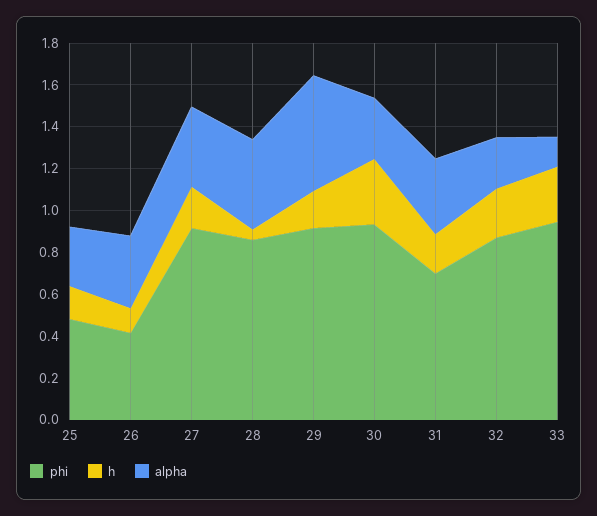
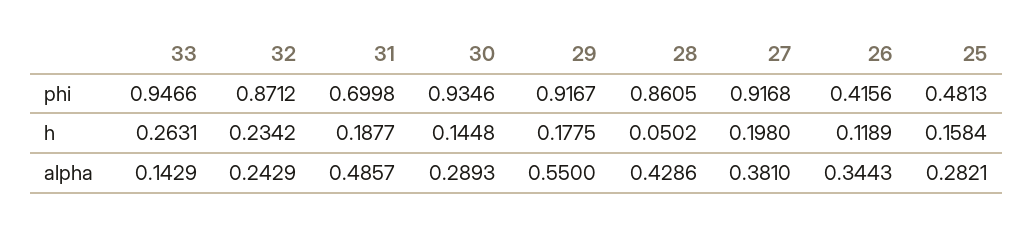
  {
    "phi": {
      "25": 0.4813,
      "26": 0.4156,
      "27": 0.9168,
      "28": 0.8605,
      "29": 0.9167,
      "30": 0.9346,
      "31": 0.6998,
      "32": 0.8712,
      "33": 0.9466
    },
    "h": {
      "25": 0.1584,
      "26": 0.1189,
      "27": 0.198,
      "28": 0.0502,
      "29": 0.1775,
-     "30": 0.3,
+     "30": 0.1448,
      "31": 0.1877,
      "32": 0.2342,
      "33": 0.2631
    },
    "alpha": {
      "25": 0.2821,
      "26": 0.3443,
      "27": 0.381,
      "28": 0.4286,
      "29": 0.55,
      "30": 0.2893,
-     "31": 0.35,
+     "31": 0.4857,
      "32": 0.2429,
      "33": 0.1429
    }
  }

